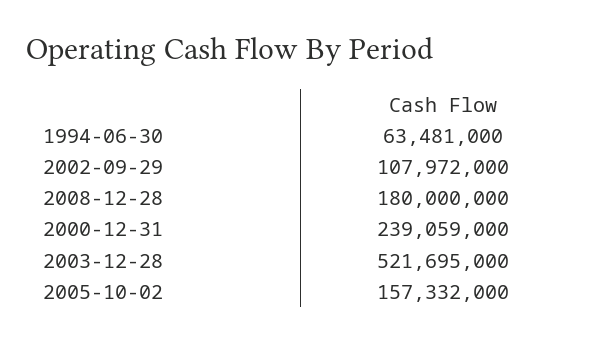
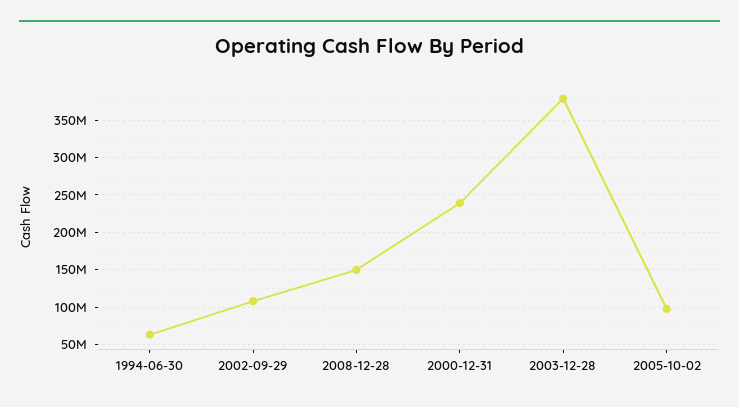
  {
    "1994-06-30": 63481000,
    "2002-09-29": 107972000,
-   "2008-12-28": 180000000,
+   "2008-12-28": 150000000,
    "2000-12-31": 239059000,
-   "2003-12-28": 521695000,
+   "2003-12-28": 380000000,
-   "2005-10-02": 157332000
+   "2005-10-02": 100000000
  }

